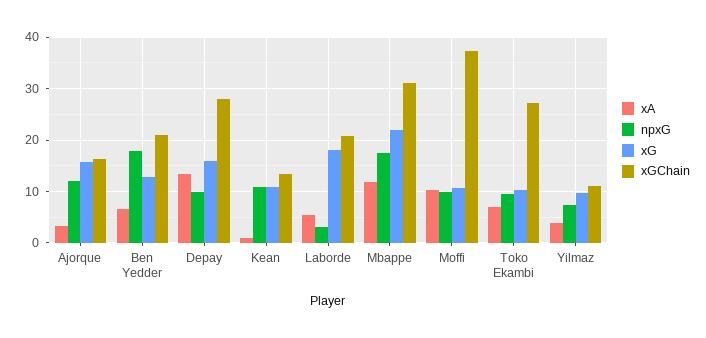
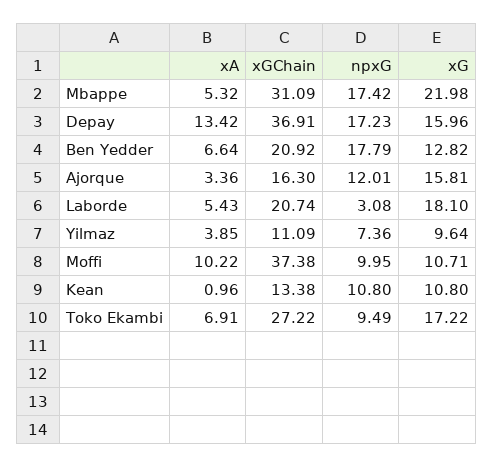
  {
    "xA": {
      "Ajorque": 3.36,
      "Ben Yedder": 6.64,
      "Depay": 13.42,
      "Kean": 0.96,
      "Laborde": 5.43,
-     "Mbappe": 12,
+     "Mbappe": 5.32,
      "Moffi": 10.22,
      "Toko Ekambi": 6.91,
      "Yilmaz": 3.85
    },
    "npxG": {
      "Ajorque": 12.01,
      "Ben Yedder": 17.79,
-     "Depay": 10,
+     "Depay": 17.23,
      "Kean": 10.8,
      "Laborde": 3.08,
      "Mbappe": 17.42,
      "Moffi": 9.95,
      "Toko Ekambi": 9.49,
      "Yilmaz": 7.36
    },
    "xG": {
      "Ajorque": 15.81,
      "Ben Yedder": 12.82,
      "Depay": 15.96,
      "Kean": 10.8,
      "Laborde": 18.1,
      "Mbappe": 21.98,
      "Moffi": 10.71,
-     "Toko Ekambi": 10,
+     "Toko Ekambi": 17.22,
      "Yilmaz": 9.64
    },
    "xGChain": {
      "Ajorque": 16.3,
      "Ben Yedder": 20.92,
-     "Depay": 28,
+     "Depay": 36.91,
      "Kean": 13.38,
      "Laborde": 20.74,
      "Mbappe": 31.09,
      "Moffi": 37.38,
      "Toko Ekambi": 27.22,
      "Yilmaz": 11.09
    }
  }

